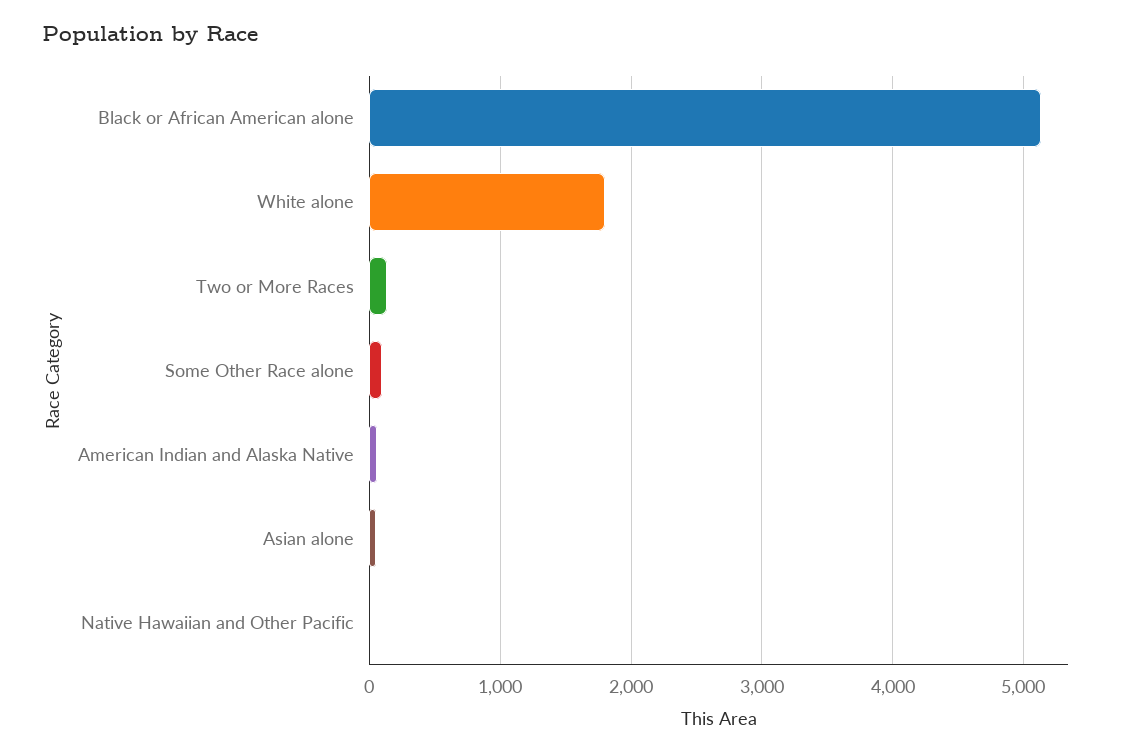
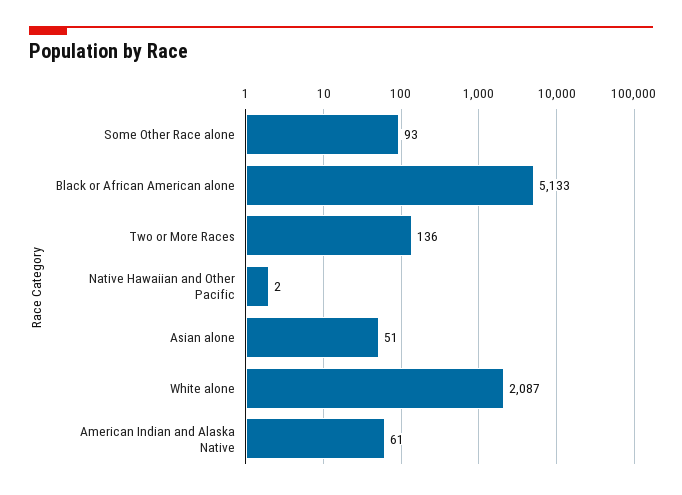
  {
    "Black or African American alone": 5133,
-   "White alone": 1800,
+   "White alone": 2087,
    "Two or More Races": 136,
    "Some Other Race alone": 93,
    "American Indian and Alaska Native": 61,
    "Asian alone": 51,
    "Native Hawaiian and Other Pacific": 2
  }

